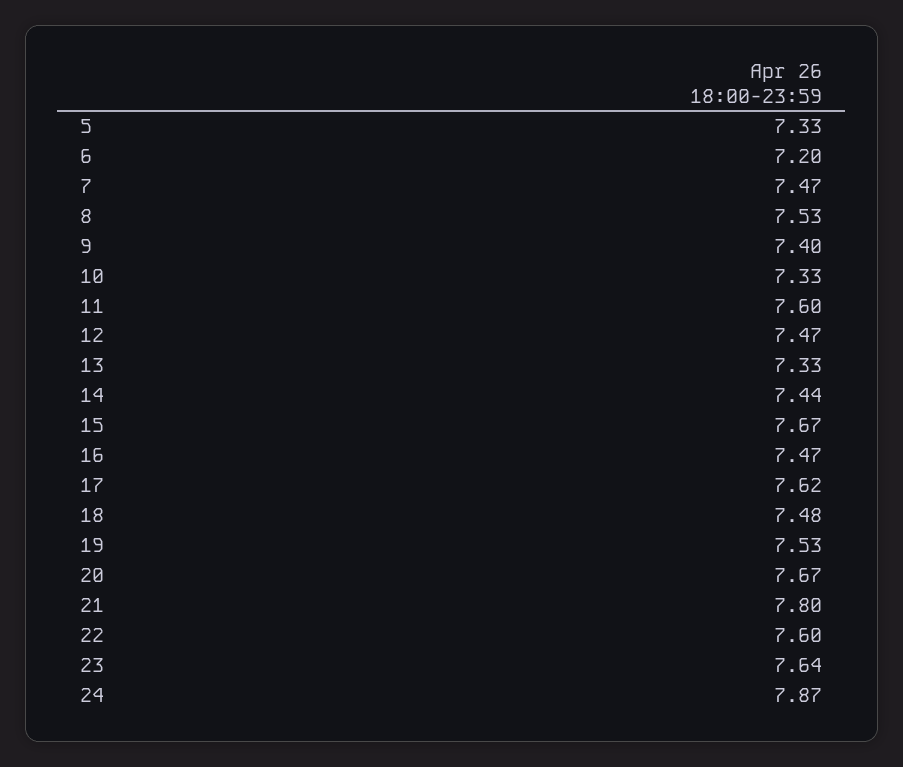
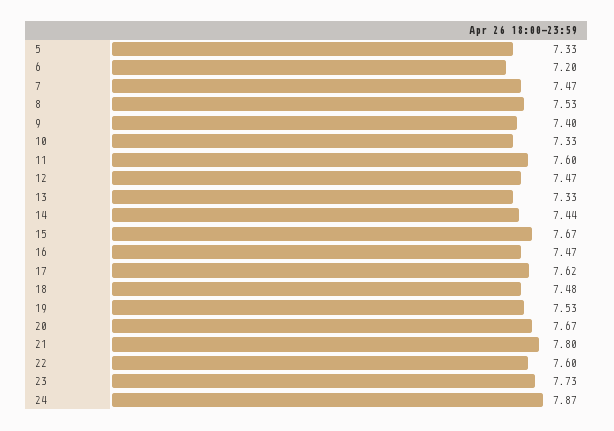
  {
    "5": 7.33,
    "6": 7.2,
    "7": 7.47,
    "8": 7.53,
    "9": 7.4,
    "10": 7.33,
    "11": 7.6,
    "12": 7.47,
    "13": 7.33,
    "14": 7.44,
    "15": 7.67,
    "16": 7.47,
    "17": 7.62,
    "18": 7.48,
    "19": 7.53,
    "20": 7.67,
    "21": 7.8,
    "22": 7.6,
-   "23": 7.64,
+   "23": 7.73,
    "24": 7.87
  }

